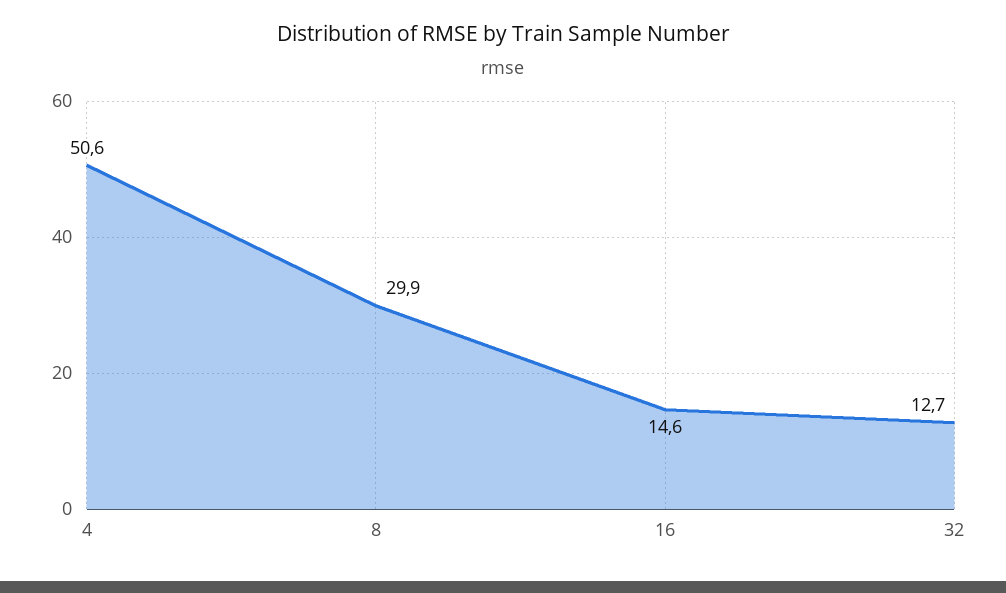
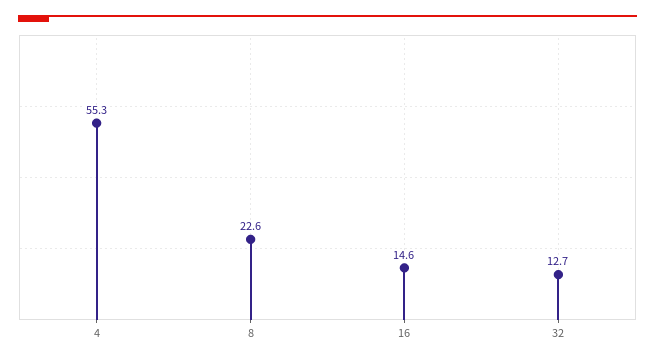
  {
-   "4": 50.6,
+   "4": 55.3,
-   "8": 29.9,
+   "8": 22.6,
    "16": 14.6,
    "32": 12.7
  }

